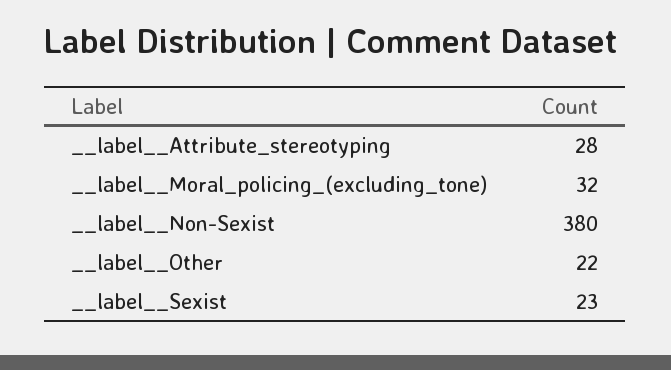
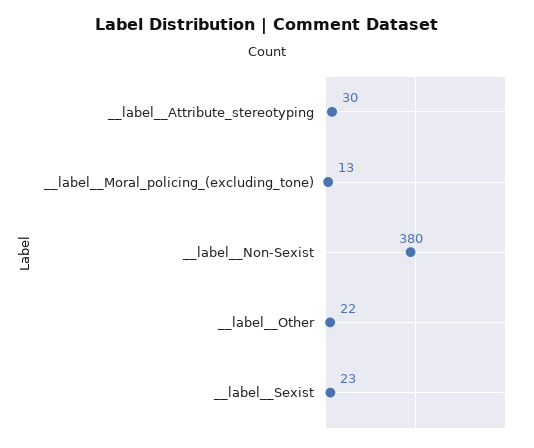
  {
-   "__label__Attribute_stereotyping": 28,
+   "__label__Attribute_stereotyping": 30,
-   "__label__Moral_policing_(excluding_tone)": 32,
+   "__label__Moral_policing_(excluding_tone)": 13,
    "__label__Non-Sexist": 380,
    "__label__Other": 22,
    "__label__Sexist": 23
  }

